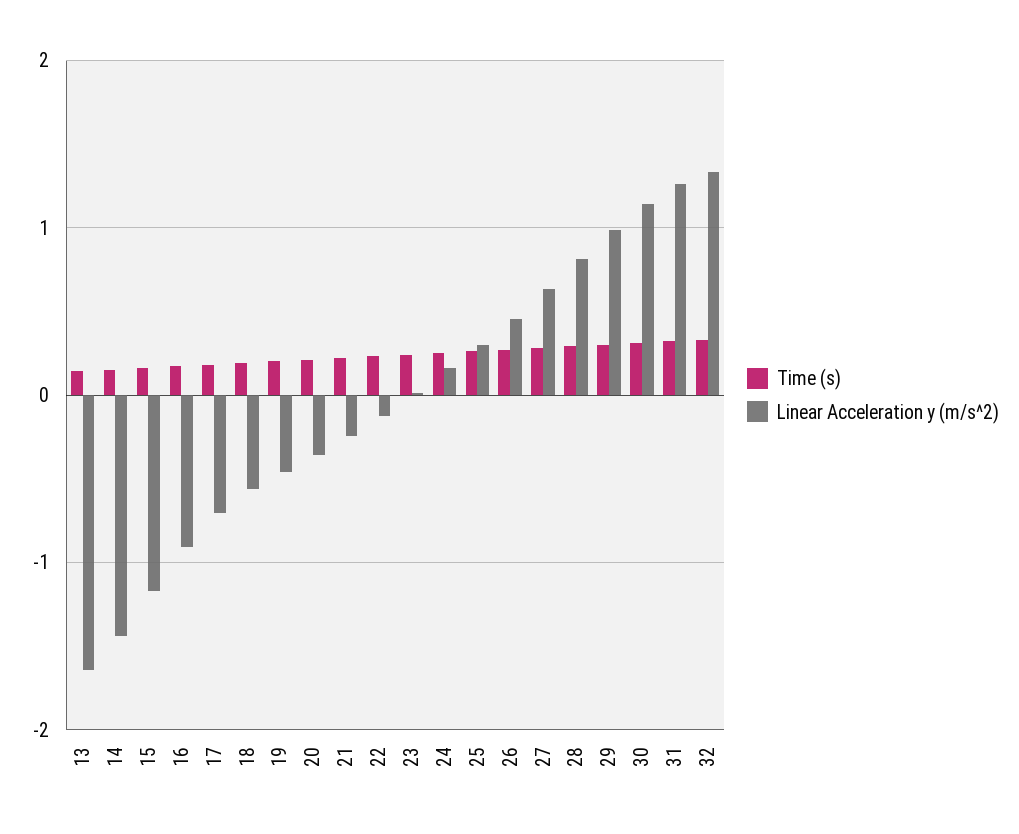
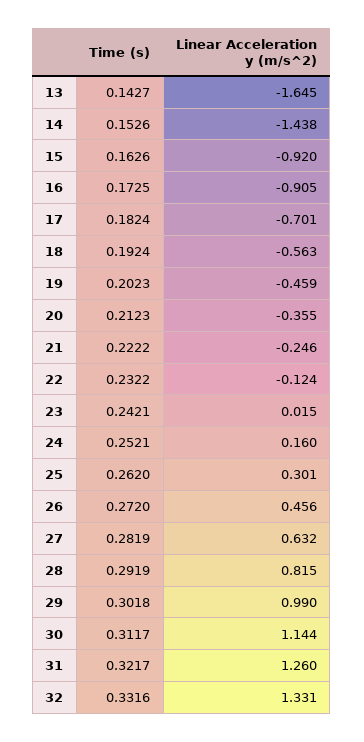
  {
    "Time (s)": {
      "13": 0.1427,
      "14": 0.1526,
      "15": 0.1626,
      "16": 0.1725,
      "17": 0.1824,
      "18": 0.1924,
      "19": 0.2023,
      "20": 0.2123,
      "21": 0.2222,
      "22": 0.2322,
      "23": 0.2421,
      "24": 0.2521,
      "25": 0.262,
      "26": 0.272,
      "27": 0.2819,
      "28": 0.2919,
      "29": 0.3018,
      "30": 0.3117,
      "31": 0.3217,
      "32": 0.3316
    },
    "Linear Acceleration y (m/s^2)": {
      "13": -1.645,
      "14": -1.438,
-     "15": -1.2,
+     "15": -0.92,
      "16": -0.905,
      "17": -0.701,
      "18": -0.563,
      "19": -0.459,
      "20": -0.355,
      "21": -0.246,
      "22": -0.124,
      "23": 0.015,
      "24": 0.16,
      "25": 0.301,
      "26": 0.456,
      "27": 0.632,
      "28": 0.815,
      "29": 0.99,
      "30": 1.144,
      "31": 1.26,
      "32": 1.331
    }
  }

